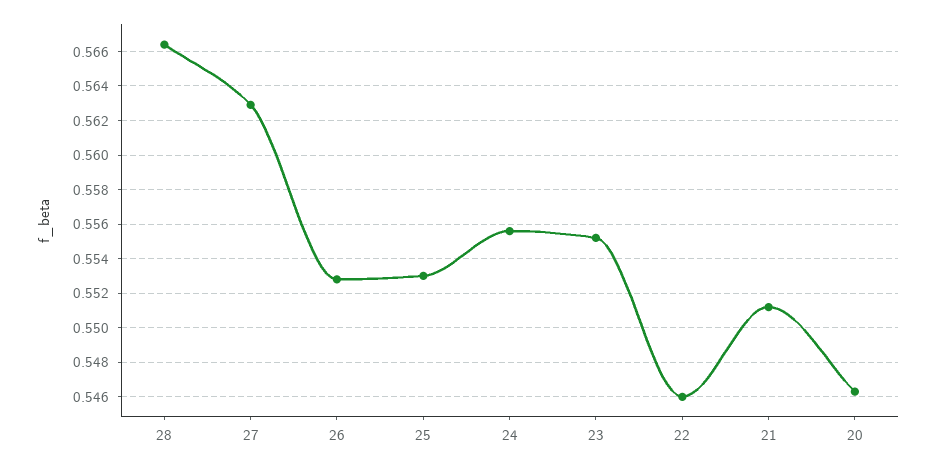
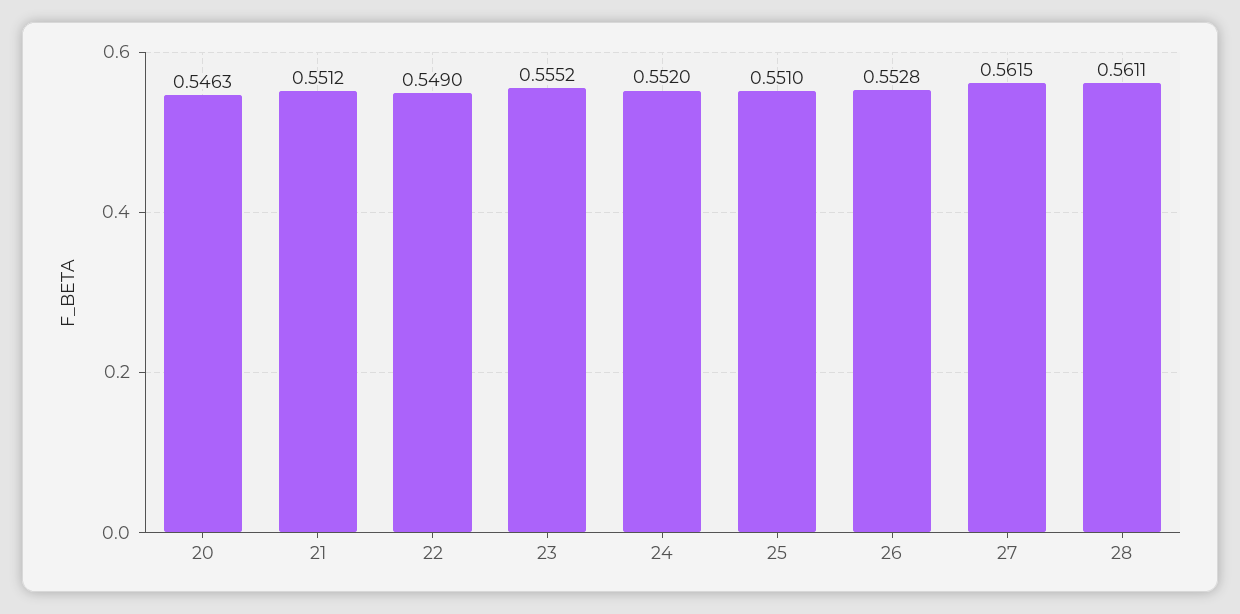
  {
-   "28": 0.5665,
+   "28": 0.5611,
-   "27": 0.563,
+   "27": 0.5615,
    "26": 0.5528,
-   "25": 0.553,
+   "25": 0.551,
-   "24": 0.5555,
+   "24": 0.552,
    "23": 0.5552,
-   "22": 0.546,
+   "22": 0.549,
    "21": 0.5512,
    "20": 0.5463
  }

